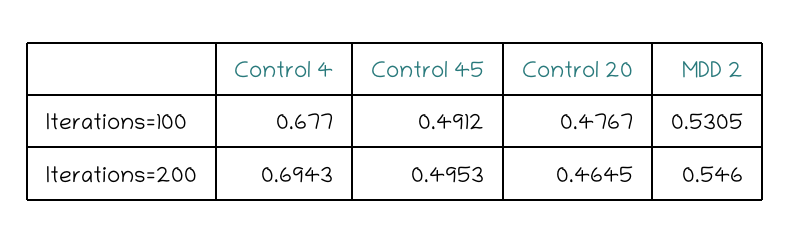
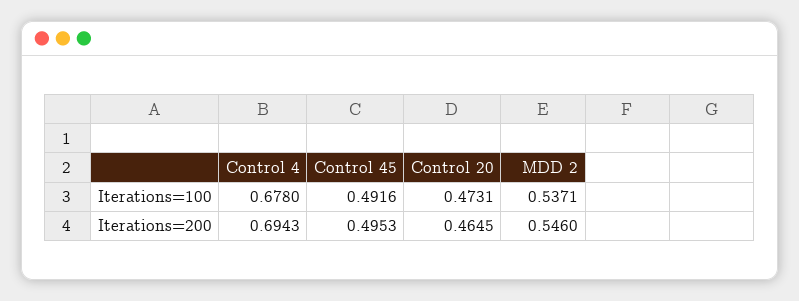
  {
    "Control 4": {
-     "Iterations=100": 0.677,
+     "Iterations=100": 0.678,
      "Iterations=200": 0.6943
    },
    "Control 45": {
-     "Iterations=100": 0.4912,
+     "Iterations=100": 0.4916,
      "Iterations=200": 0.4953
    },
    "Control 20": {
-     "Iterations=100": 0.4767,
+     "Iterations=100": 0.4731,
      "Iterations=200": 0.4645
    },
    "MDD 2": {
-     "Iterations=100": 0.5305,
+     "Iterations=100": 0.5371,
      "Iterations=200": 0.546
    }
  }

